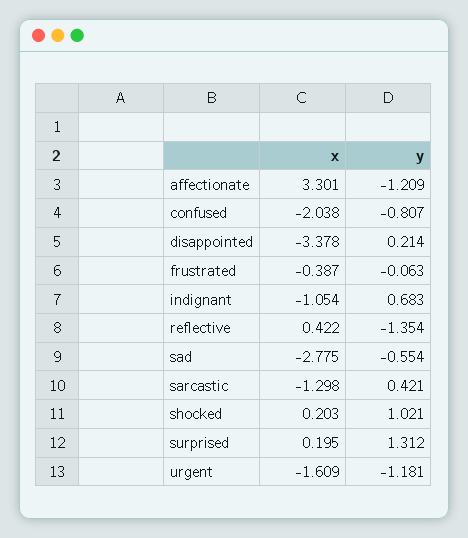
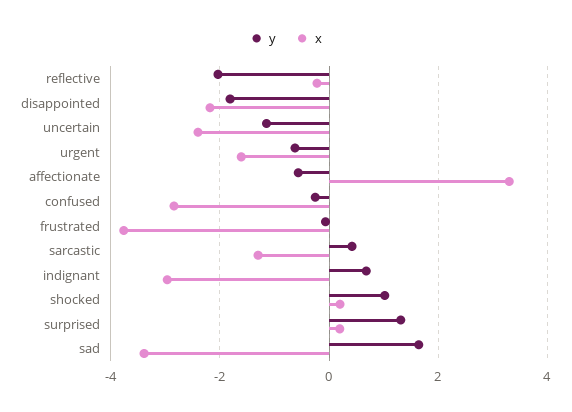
  {
    "x": {
      "affectionate": 3.301,
-     "confused": -2.038,
+     "confused": -2.8,
-     "disappointed": -3.378,
+     "disappointed": -2.2,
-     "frustrated": -0.387,
+     "frustrated": -3.8,
-     "indignant": -1.054,
+     "indignant": -3,
-     "reflective": 0.422,
+     "reflective": -0.2,
-     "sad": -2.775,
+     "sad": -3.4,
      "sarcastic": -1.298,
      "shocked": 0.203,
      "surprised": 0.195,
-     "urgent": -1.609
+     "urgent": -1.609,
+     "uncertain": -2.4
    },
    "y": {
-     "affectionate": -1.209,
+     "affectionate": -0.6,
-     "confused": -0.807,
+     "confused": -0.2,
-     "disappointed": 0.214,
+     "disappointed": -1.8,
      "frustrated": -0.063,
      "indignant": 0.683,
-     "reflective": -1.354,
+     "reflective": -2,
-     "sad": -0.554,
+     "sad": 1.6,
      "sarcastic": 0.421,
      "shocked": 1.021,
      "surprised": 1.312,
-     "urgent": -1.181
+     "urgent": -0.6,
+     "uncertain": -1.2
    }
  }

